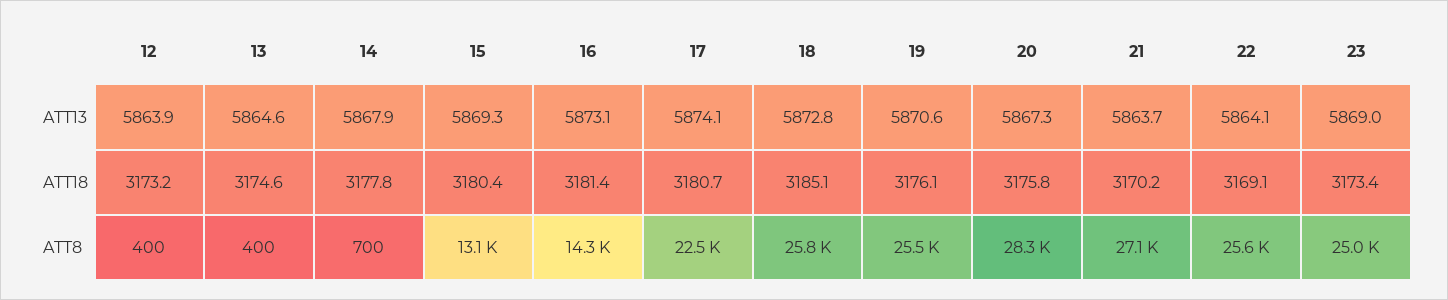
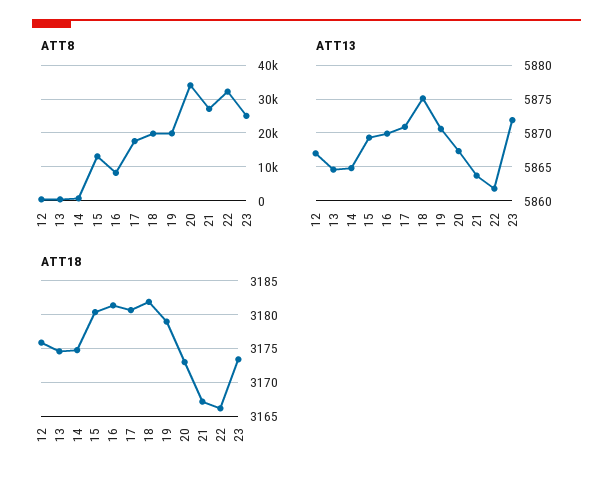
  {
    "ATT13": {
-     "12": 5863.9,
+     "12": 5867,
      "13": 5864.6,
-     "14": 5867.9,
+     "14": 5865,
      "15": 5869.3,
-     "16": 5873.1,
+     "16": 5870,
-     "17": 5874.1,
+     "17": 5871,
-     "18": 5872.8,
+     "18": 5875,
      "19": 5870.6,
      "20": 5867.3,
      "21": 5863.7,
-     "22": 5864.1,
+     "22": 5862,
-     "23": 5869
+     "23": 5872
    },
    "ATT18": {
-     "12": 3173.2,
+     "12": 3176,
      "13": 3174.6,
-     "14": 3177.8,
+     "14": 3175,
      "15": 3180.4,
      "16": 3181.4,
      "17": 3180.7,
-     "18": 3185.1,
+     "18": 3182,
-     "19": 3176.1,
+     "19": 3179,
-     "20": 3175.8,
+     "20": 3173,
-     "21": 3170.2,
+     "21": 3167,
-     "22": 3169.1,
+     "22": 3166,
      "23": 3173.4
    },
    "ATT8": {
      "12": 400,
      "13": 400,
      "14": 700,
      "15": 13100,
-     "16": 14300,
+     "16": 8000,
-     "17": 22500,
+     "17": 18000,
-     "18": 25800,
+     "18": 20000,
-     "19": 25500,
+     "19": 20000,
-     "20": 28300,
+     "20": 34000,
      "21": 27100,
-     "22": 25600,
+     "22": 32000,
      "23": 25000
    }
  }

